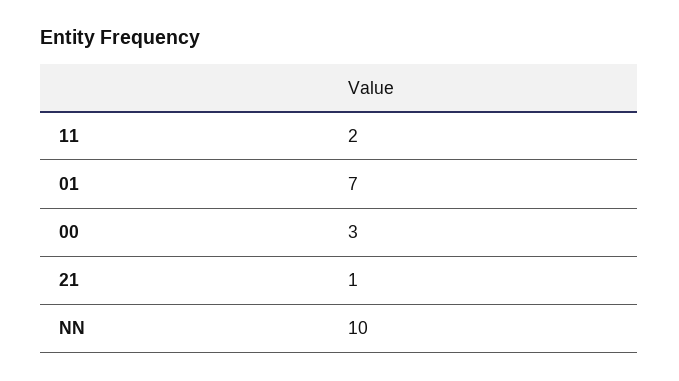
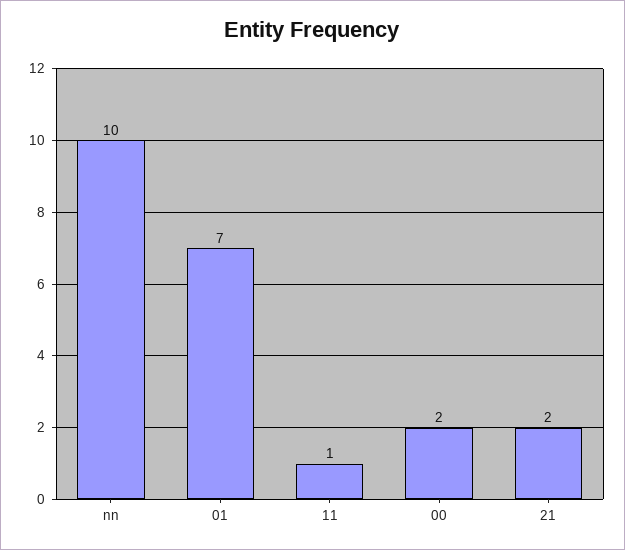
  {
-   "11": 2,
+   "11": 1,
    "01": 7,
-   "00": 3,
+   "00": 2,
-   "21": 1,
+   "21": 2,
    "NN": 10
  }

